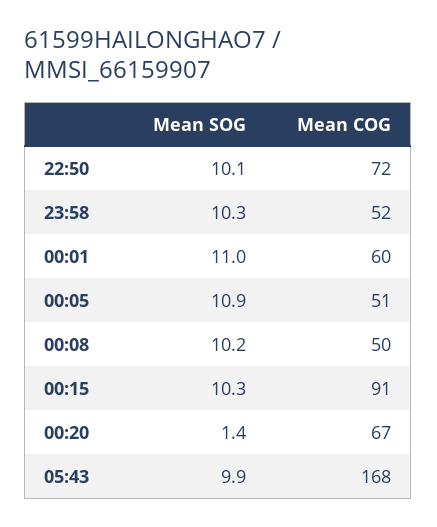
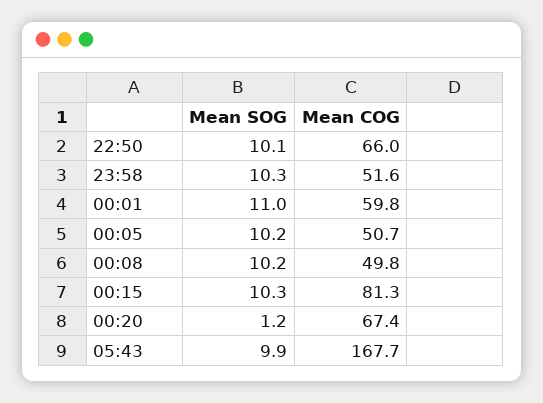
  {
    "Mean SOG": {
      "22:50": 10.1,
      "23:58": 10.3,
      "00:01": 11,
-     "00:05": 10.9,
+     "00:05": 10.2,
      "00:08": 10.2,
      "00:15": 10.3,
-     "00:20": 1.4,
+     "00:20": 1.2,
      "05:43": 9.9
    },
    "Mean COG": {
-     "22:50": 72,
+     "22:50": 66,
      "23:58": 51.6,
      "00:01": 59.8,
      "00:05": 50.7,
      "00:08": 49.8,
-     "00:15": 91,
+     "00:15": 81.3,
      "00:20": 67.4,
      "05:43": 167.7
    }
  }

